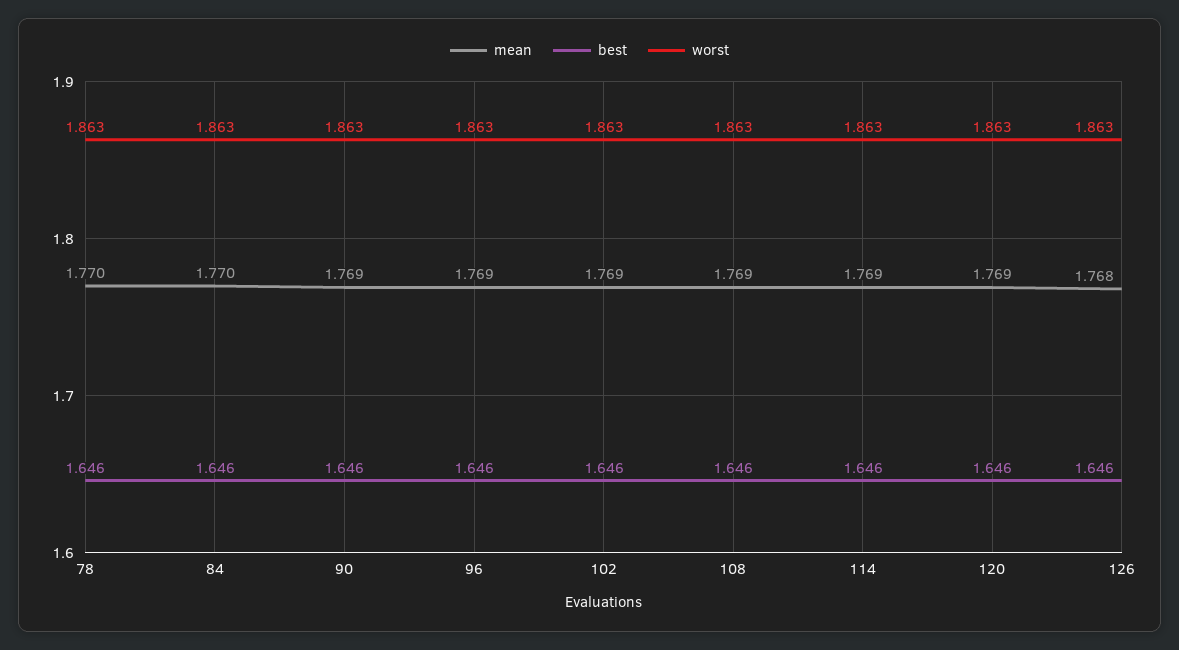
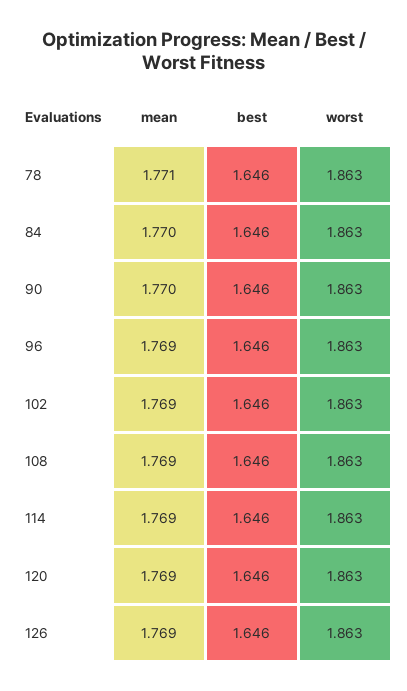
  {
    "mean": {
-     "78": 1.77,
+     "78": 1.771,
      "84": 1.77,
-     "90": 1.769,
+     "90": 1.77,
      "96": 1.769,
      "102": 1.769,
      "108": 1.769,
      "114": 1.769,
      "120": 1.769,
-     "126": 1.768
+     "126": 1.769
    },
    "best": {
      "78": 1.646,
      "84": 1.646,
      "90": 1.646,
      "96": 1.646,
      "102": 1.646,
      "108": 1.646,
      "114": 1.646,
      "120": 1.646,
      "126": 1.646
    },
    "worst": {
      "78": 1.863,
      "84": 1.863,
      "90": 1.863,
      "96": 1.863,
      "102": 1.863,
      "108": 1.863,
      "114": 1.863,
      "120": 1.863,
      "126": 1.863
    }
  }

